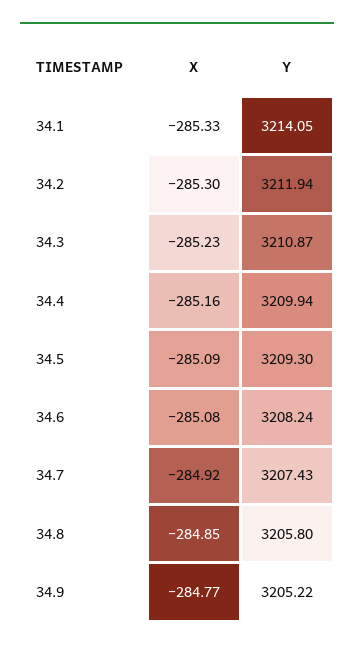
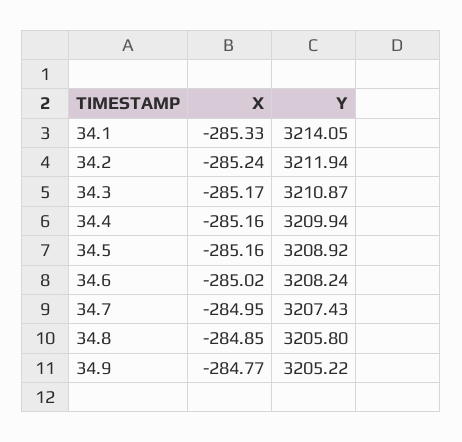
  {
    "X": {
      "34.1": -285.33,
-     "34.2": -285.3,
+     "34.2": -285.24,
-     "34.3": -285.23,
+     "34.3": -285.17,
      "34.4": -285.16,
-     "34.5": -285.09,
+     "34.5": -285.16,
-     "34.6": -285.08,
+     "34.6": -285.02,
-     "34.7": -284.92,
+     "34.7": -284.95,
      "34.8": -284.85,
      "34.9": -284.77
    },
    "Y": {
      "34.1": 3214.05,
      "34.2": 3211.94,
      "34.3": 3210.87,
      "34.4": 3209.94,
-     "34.5": 3209.3,
+     "34.5": 3208.92,
      "34.6": 3208.24,
      "34.7": 3207.43,
      "34.8": 3205.8,
      "34.9": 3205.22
    }
  }

